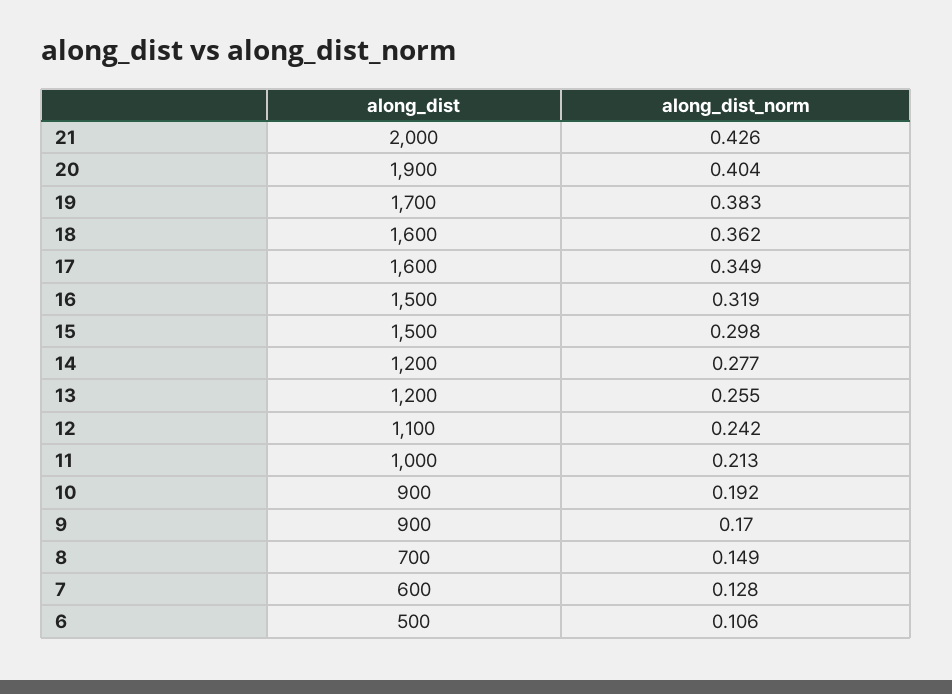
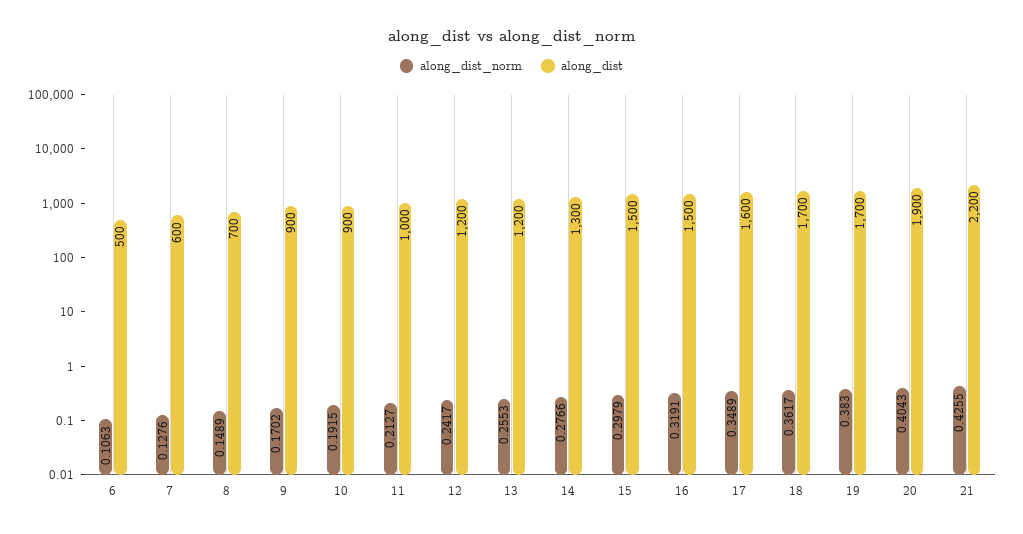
  {
    "along_dist": {
-     "21": 2000,
+     "21": 2200,
      "20": 1900,
      "19": 1700,
-     "18": 1600,
+     "18": 1700,
      "17": 1600,
      "16": 1500,
      "15": 1500,
-     "14": 1200,
+     "14": 1300,
      "13": 1200,
-     "12": 1100,
+     "12": 1200,
      "11": 1000,
      "10": 900,
      "9": 900,
      "8": 700,
      "7": 600,
      "6": 500
    },
    "along_dist_norm": {
      "21": 0.4255,
      "20": 0.4043,
      "19": 0.383,
      "18": 0.3617,
      "17": 0.3489,
      "16": 0.3191,
      "15": 0.2979,
      "14": 0.2766,
      "13": 0.2553,
      "12": 0.2417,
      "11": 0.2127,
      "10": 0.1915,
      "9": 0.1702,
      "8": 0.1489,
      "7": 0.1276,
      "6": 0.1063
    }
  }

